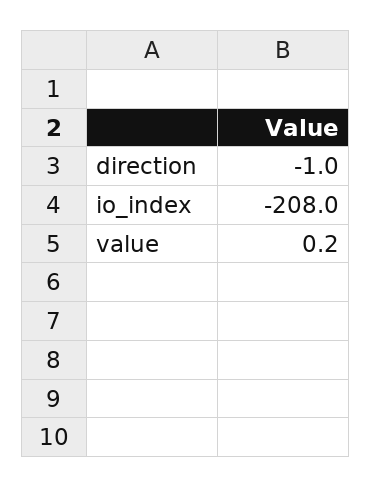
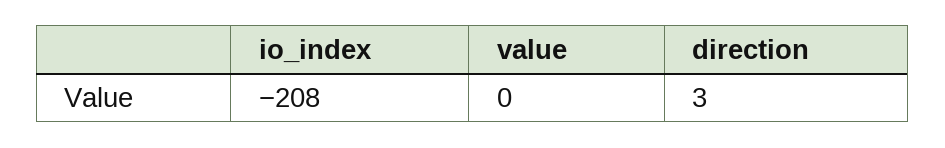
  {
-   "direction": -1,
+   "direction": 3,
    "io_index": -208,
    "value": 0.2
  }

